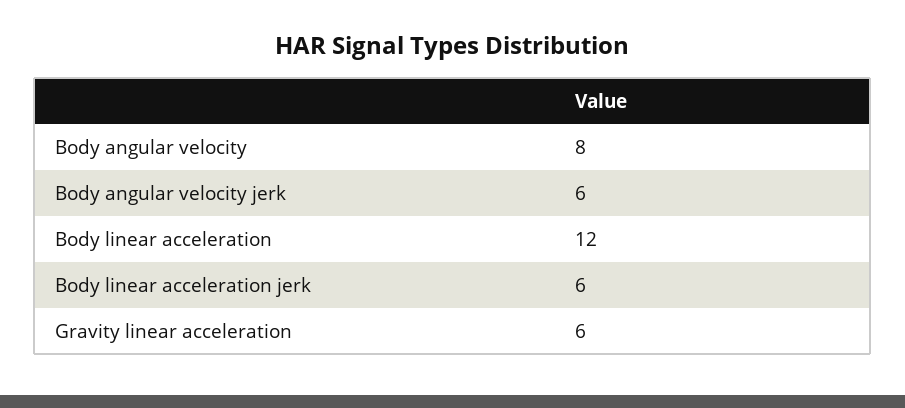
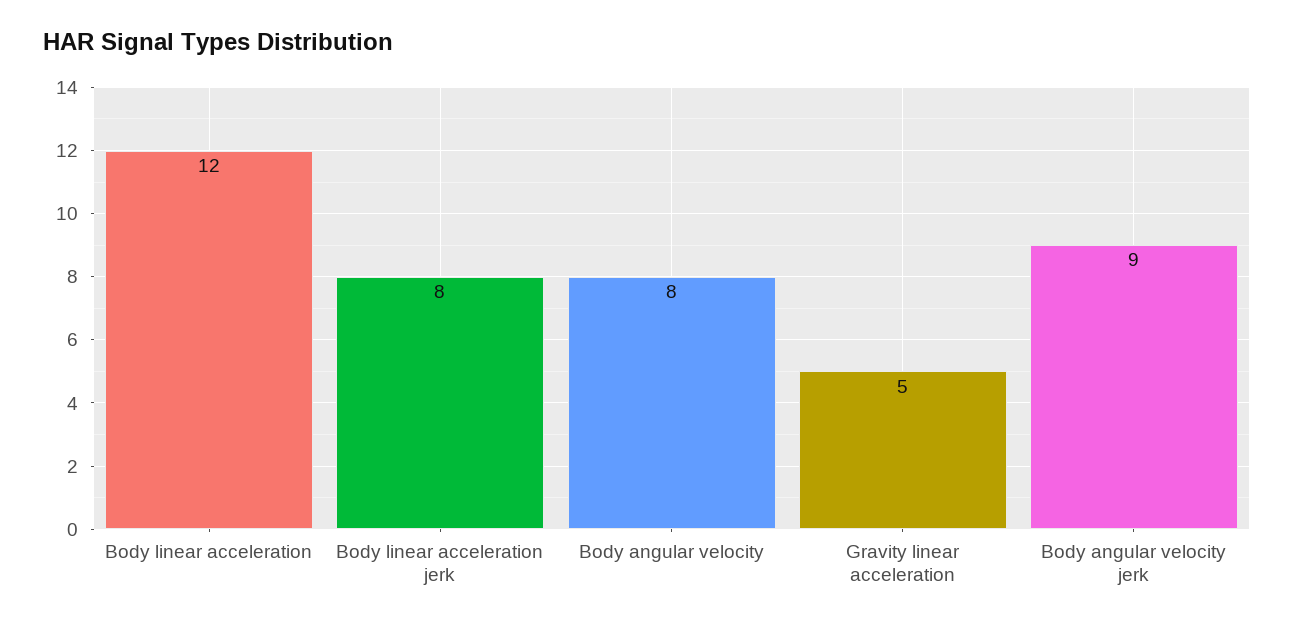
  {
    "Body angular velocity": 8,
-   "Body angular velocity jerk": 6,
+   "Body angular velocity jerk": 9,
    "Body linear acceleration": 12,
-   "Body linear acceleration jerk": 6,
+   "Body linear acceleration jerk": 8,
-   "Gravity linear acceleration": 6
+   "Gravity linear acceleration": 5
  }

